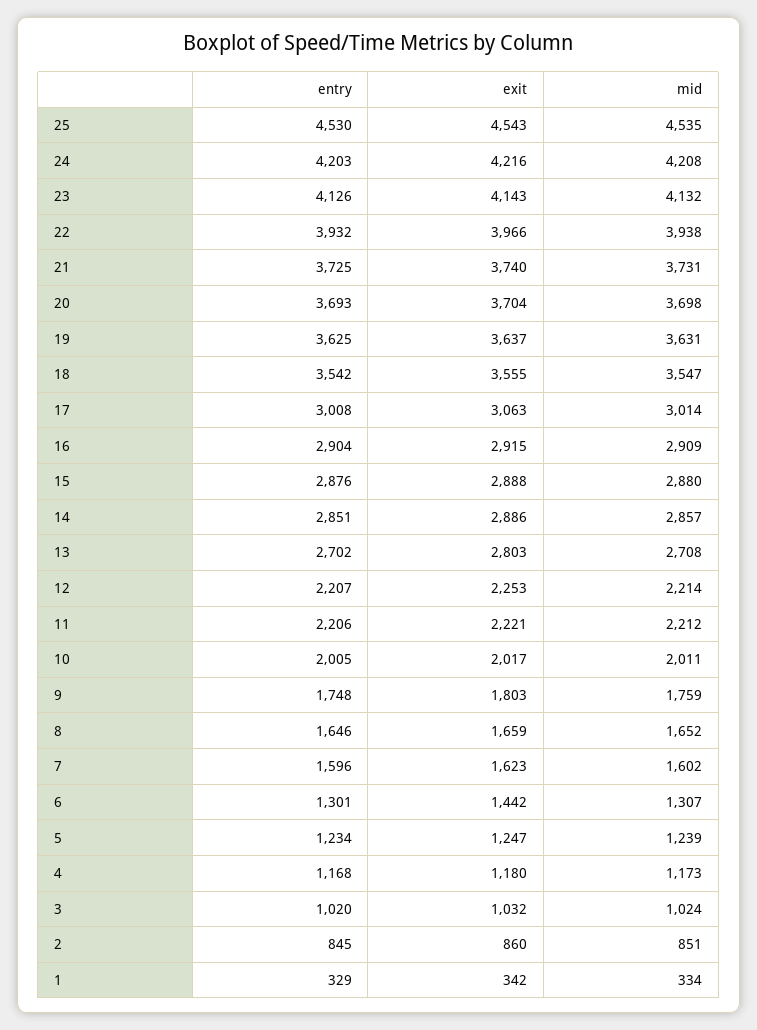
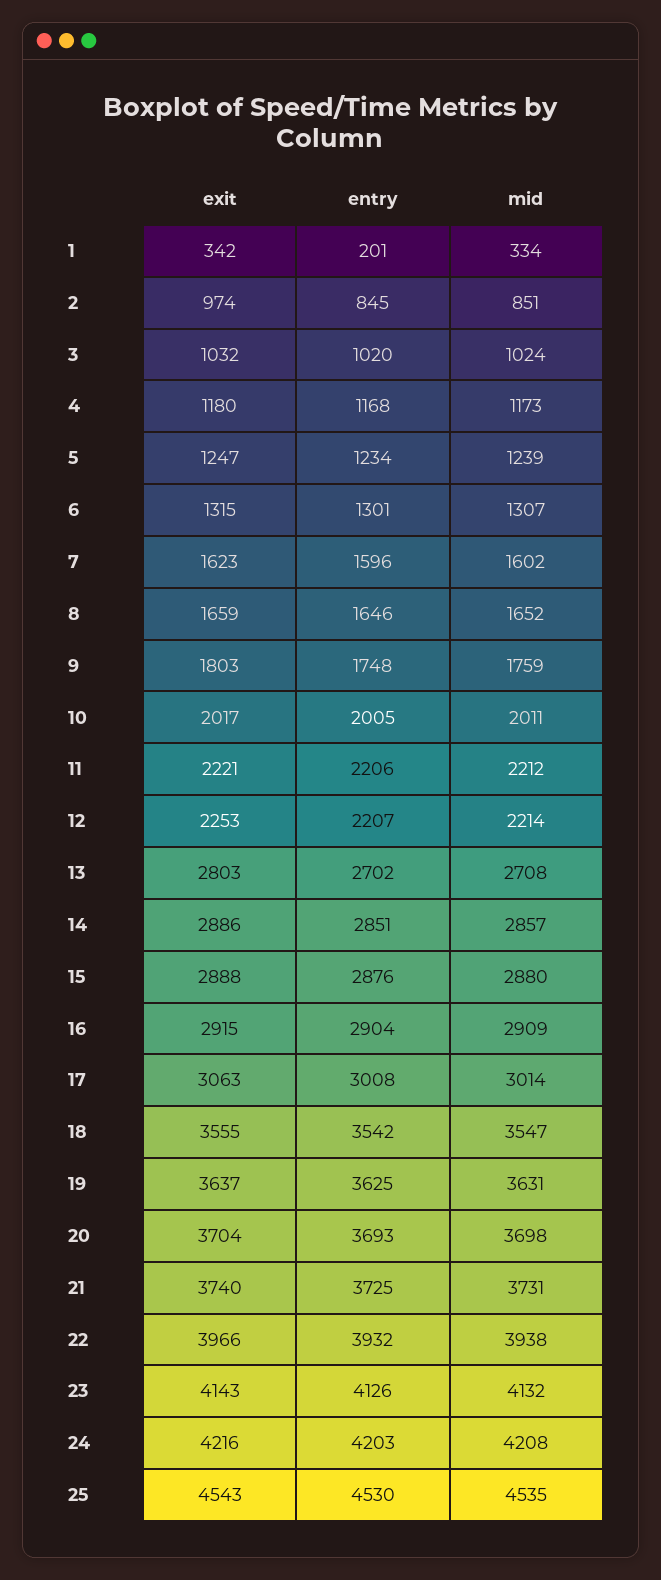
  {
    "entry": {
      "25": 4530,
      "24": 4203,
      "23": 4126,
      "22": 3932,
      "21": 3725,
      "20": 3693,
      "19": 3625,
      "18": 3542,
      "17": 3008,
      "16": 2904,
      "15": 2876,
      "14": 2851,
      "13": 2702,
      "12": 2207,
      "11": 2206,
      "10": 2005,
      "9": 1748,
      "8": 1646,
      "7": 1596,
      "6": 1301,
      "5": 1234,
      "4": 1168,
      "3": 1020,
      "2": 845,
-     "1": 329
+     "1": 201
    },
    "exit": {
      "25": 4543,
      "24": 4216,
      "23": 4143,
      "22": 3966,
      "21": 3740,
      "20": 3704,
      "19": 3637,
      "18": 3555,
      "17": 3063,
      "16": 2915,
      "15": 2888,
      "14": 2886,
      "13": 2803,
      "12": 2253,
      "11": 2221,
      "10": 2017,
      "9": 1803,
      "8": 1659,
      "7": 1623,
-     "6": 1442,
+     "6": 1315,
      "5": 1247,
      "4": 1180,
      "3": 1032,
-     "2": 860,
+     "2": 974,
      "1": 342
    },
    "mid": {
      "25": 4535,
      "24": 4208,
      "23": 4132,
      "22": 3938,
      "21": 3731,
      "20": 3698,
      "19": 3631,
      "18": 3547,
      "17": 3014,
      "16": 2909,
      "15": 2880,
      "14": 2857,
      "13": 2708,
      "12": 2214,
      "11": 2212,
      "10": 2011,
      "9": 1759,
      "8": 1652,
      "7": 1602,
      "6": 1307,
      "5": 1239,
      "4": 1173,
      "3": 1024,
      "2": 851,
      "1": 334
    }
  }

